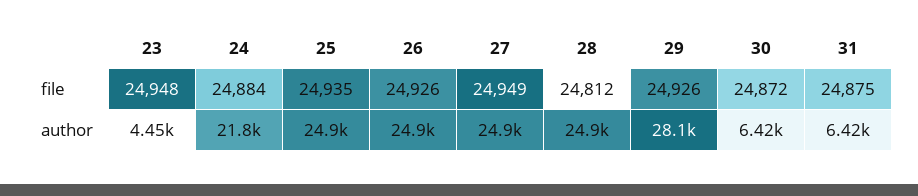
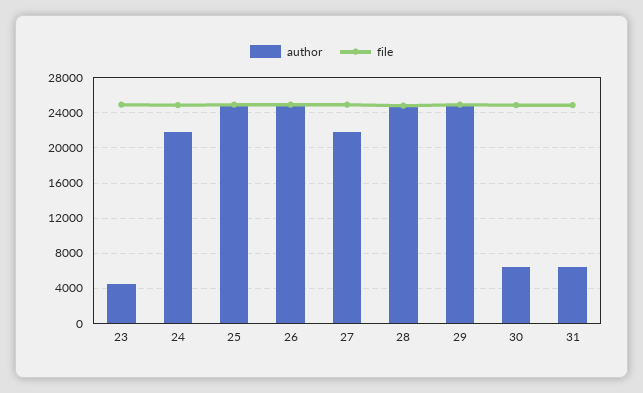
  {
    "file": {
      "23": 24948,
      "24": 24884,
      "25": 24935,
      "26": 24926,
      "27": 24949,
      "28": 24812,
      "29": 24926,
      "30": 24872,
      "31": 24875
    },
    "author": {
      "23": 4450,
      "24": 21800,
      "25": 24900,
      "26": 24900,
-     "27": 24900,
+     "27": 22000,
      "28": 24900,
-     "29": 28100,
+     "29": 25000,
      "30": 6420,
      "31": 6420
    }
  }

